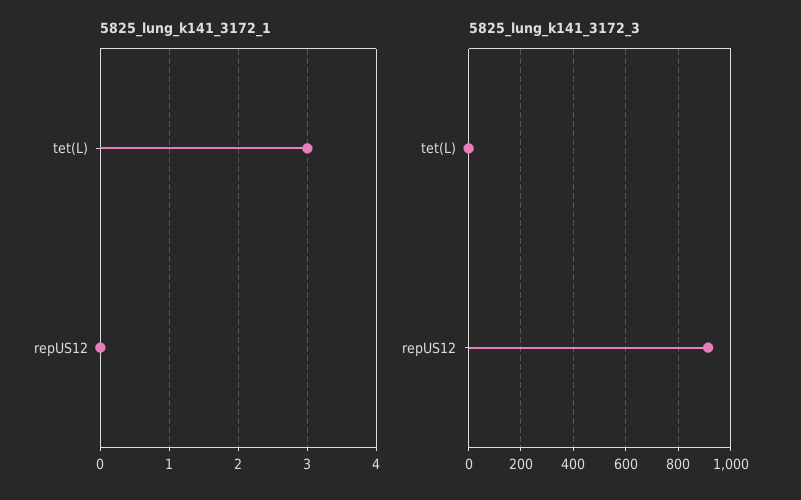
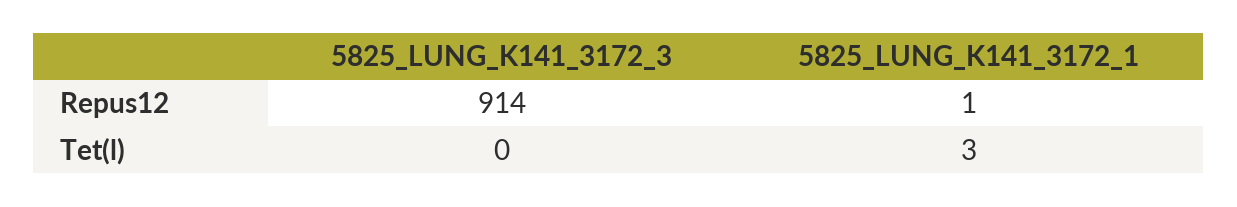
  {
    "5825_lung_k141_3172_1": {
      "tet(L)": 3,
-     "repUS12": 0
+     "repUS12": 1
    },
    "5825_lung_k141_3172_3": {
      "tet(L)": 0,
      "repUS12": 914
    }
  }

